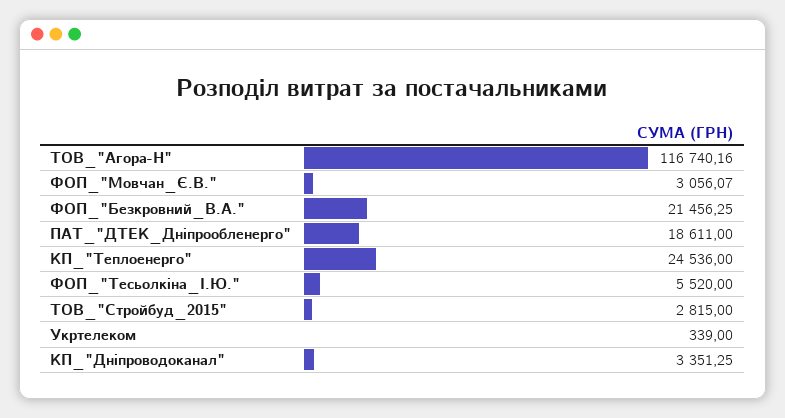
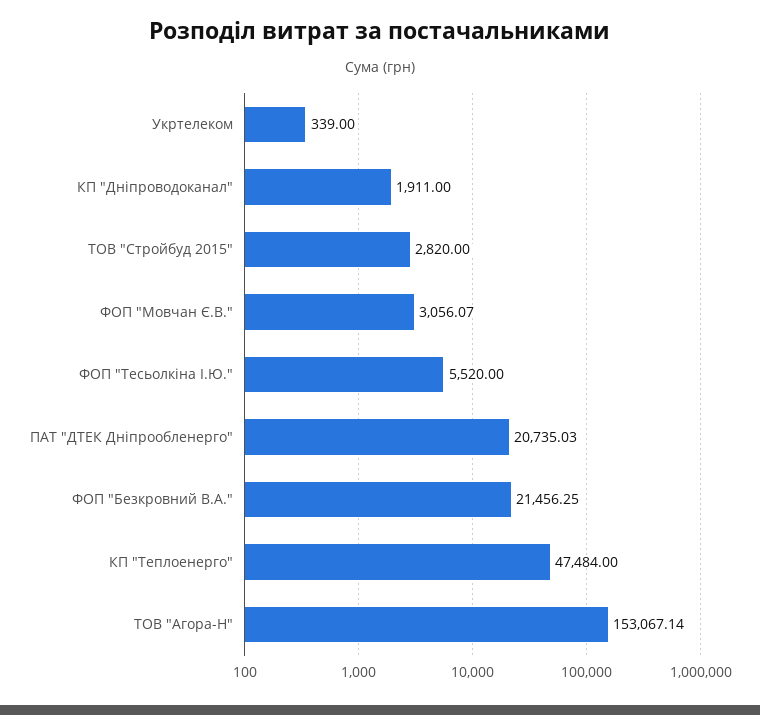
  {
-   "ТОВ_\"Агора-Н\"": 116740.16,
+   "ТОВ_\"Агора-Н\"": 153067.14,
    "ФОП_\"Мовчан_Є.В.\"": 3056.07,
    "ФОП_\"Безкровний_В.А.\"": 21456.25,
-   "ПАТ_\"ДТЕК_Дніпрообленерго\"": 18611,
+   "ПАТ_\"ДТЕК_Дніпрообленерго\"": 20735.03,
-   "КП_\"Теплоенерго\"": 24536,
+   "КП_\"Теплоенерго\"": 47484,
    "ФОП_\"Тесьолкіна_І.Ю.\"": 5520,
-   "ТОВ_\"Стройбуд_2015\"": 2815,
+   "ТОВ_\"Стройбуд_2015\"": 2820,
    "Укртелеком": 339,
-   "КП_\"Дніпроводоканал\"": 3351.25
+   "КП_\"Дніпроводоканал\"": 1911
  }

